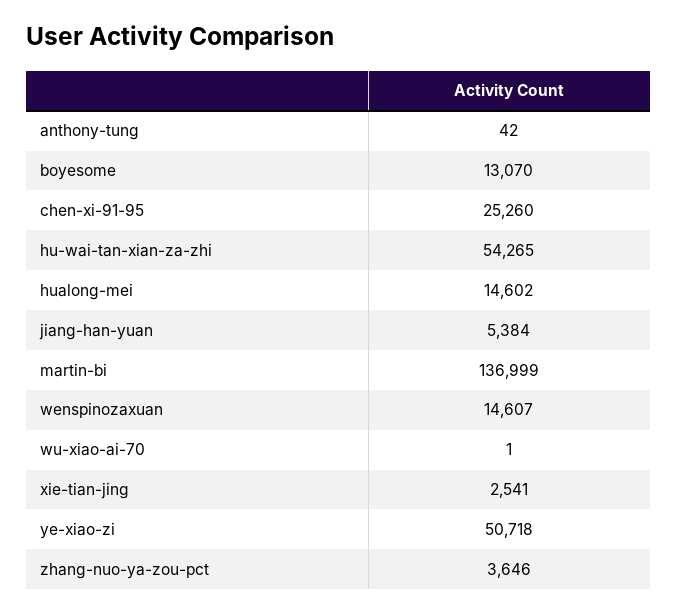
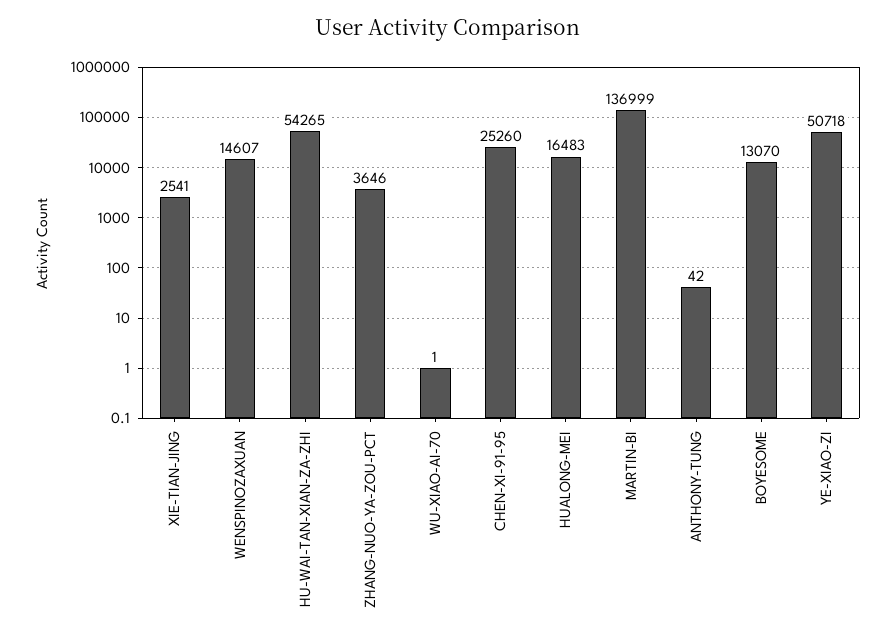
  {
    "anthony-tung": 42,
    "boyesome": 13070,
    "chen-xi-91-95": 25260,
    "hu-wai-tan-xian-za-zhi": 54265,
-   "hualong-mei": 14602,
+   "hualong-mei": 16483,
-   "jiang-han-yuan": 5384,
    "martin-bi": 136999,
    "wenspinozaxuan": 14607,
    "wu-xiao-ai-70": 1,
    "xie-tian-jing": 2541,
    "ye-xiao-zi": 50718,
    "zhang-nuo-ya-zou-pct": 3646
  }

